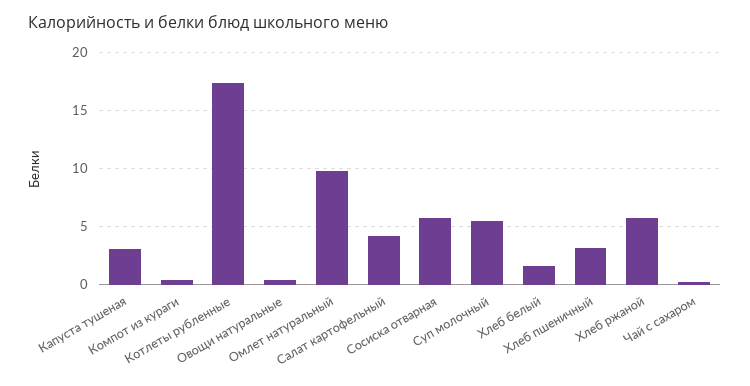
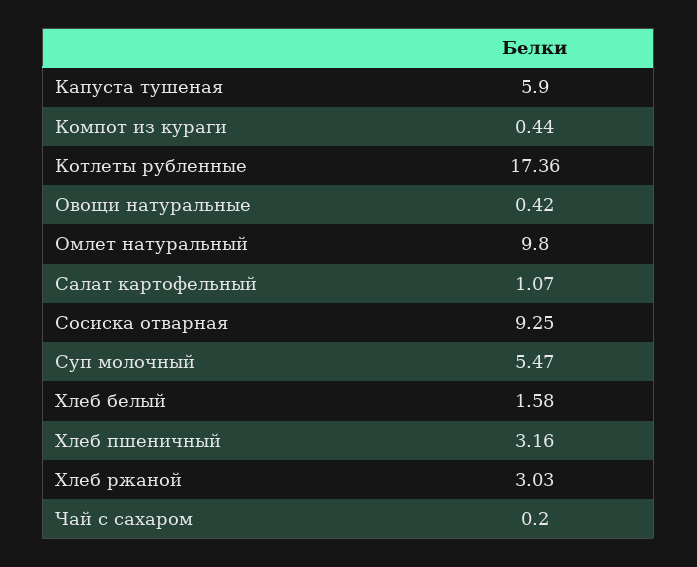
  {
-   "Капуста тушеная": 3,
+   "Капуста тушеная": 5.9,
    "Компот из кураги": 0.44,
    "Котлеты рубленные": 17.36,
    "Овощи натуральные": 0.42,
    "Омлет натуральный": 9.8,
-   "Салат картофельный": 4,
+   "Салат картофельный": 1.07,
-   "Сосиска отварная": 6,
+   "Сосиска отварная": 9.25,
    "Суп молочный": 5.47,
    "Хлеб белый": 1.58,
    "Хлеб пшеничный": 3.16,
-   "Хлеб ржаной": 6,
+   "Хлеб ржаной": 3.03,
    "Чай с сахаром": 0.2
  }

